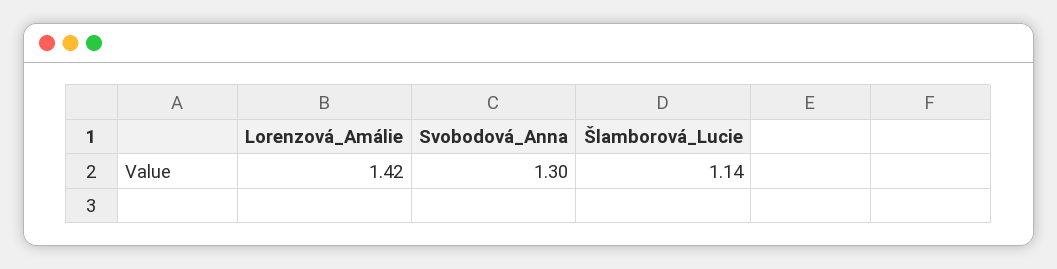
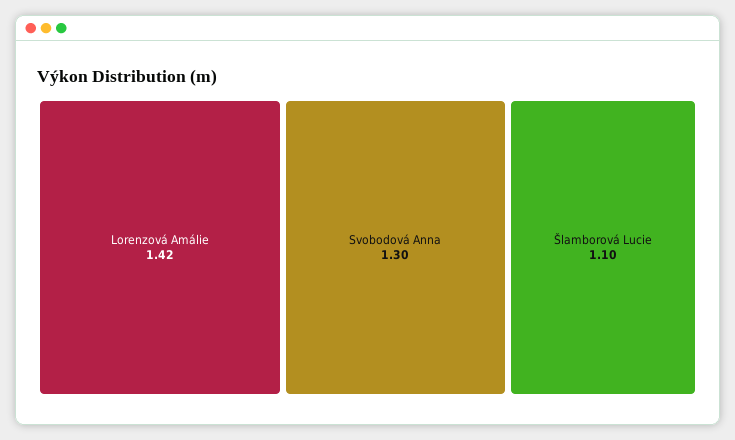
  {
    "Lorenzová_Amálie": 1.42,
    "Svobodová_Anna": 1.3,
-   "Šlamborová_Lucie": 1.14
+   "Šlamborová_Lucie": 1.1
  }

